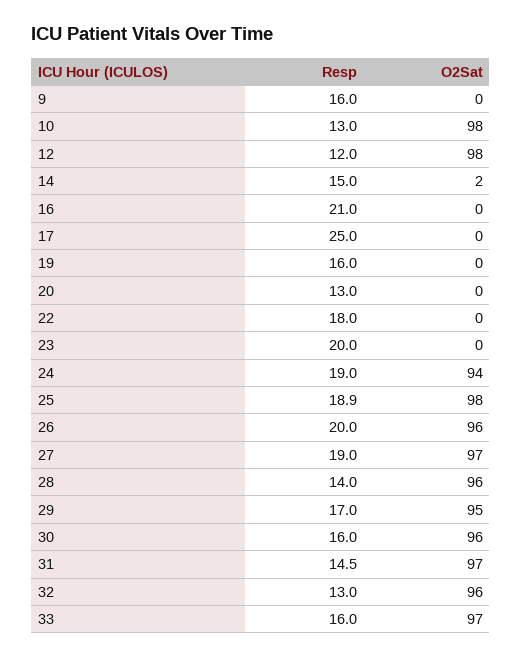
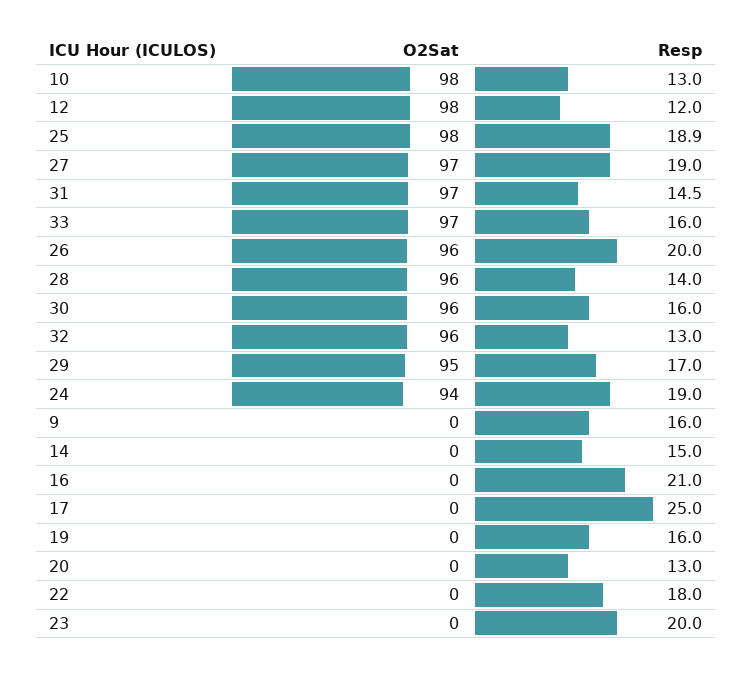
  {
    "Resp": {
      "9": 16,
      "10": 13,
      "12": 12,
      "14": 15,
      "16": 21,
      "17": 25,
      "19": 16,
      "20": 13,
      "22": 18,
      "23": 20,
      "24": 19,
      "25": 18.9,
      "26": 20,
      "27": 19,
      "28": 14,
      "29": 17,
      "30": 16,
      "31": 14.5,
      "32": 13,
      "33": 16
    },
    "O2Sat": {
      "9": 0,
      "10": 98,
      "12": 98,
-     "14": 2,
+     "14": 0,
      "16": 0,
      "17": 0,
      "19": 0,
      "20": 0,
      "22": 0,
      "23": 0,
      "24": 94,
      "25": 98,
      "26": 96,
      "27": 97,
      "28": 96,
      "29": 95,
      "30": 96,
      "31": 97,
      "32": 96,
      "33": 97
    }
  }

